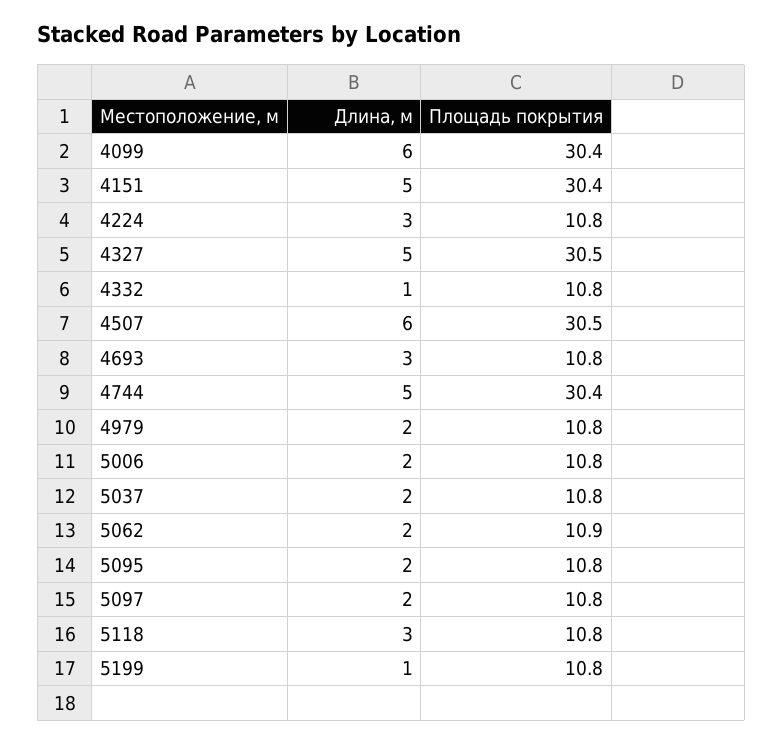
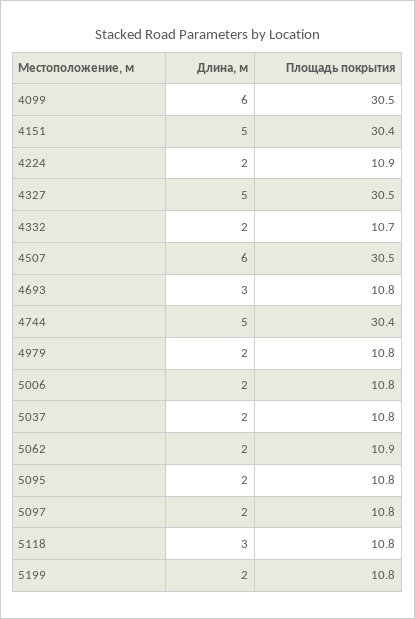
  {
    "Длина, м": {
      "4099": 6,
      "4151": 5,
-     "4224": 3,
+     "4224": 2,
      "4327": 5,
-     "4332": 1,
+     "4332": 2,
      "4507": 6,
      "4693": 3,
      "4744": 5,
      "4979": 2,
      "5006": 2,
      "5037": 2,
      "5062": 2,
      "5095": 2,
      "5097": 2,
      "5118": 3,
-     "5199": 1
+     "5199": 2
    },
    "Площадь покрытия": {
-     "4099": 30.4,
+     "4099": 30.5,
      "4151": 30.4,
-     "4224": 10.8,
+     "4224": 10.9,
      "4327": 30.5,
-     "4332": 10.8,
+     "4332": 10.7,
      "4507": 30.5,
      "4693": 10.8,
      "4744": 30.4,
      "4979": 10.8,
      "5006": 10.8,
      "5037": 10.8,
      "5062": 10.9,
      "5095": 10.8,
      "5097": 10.8,
      "5118": 10.8,
      "5199": 10.8
    }
  }

